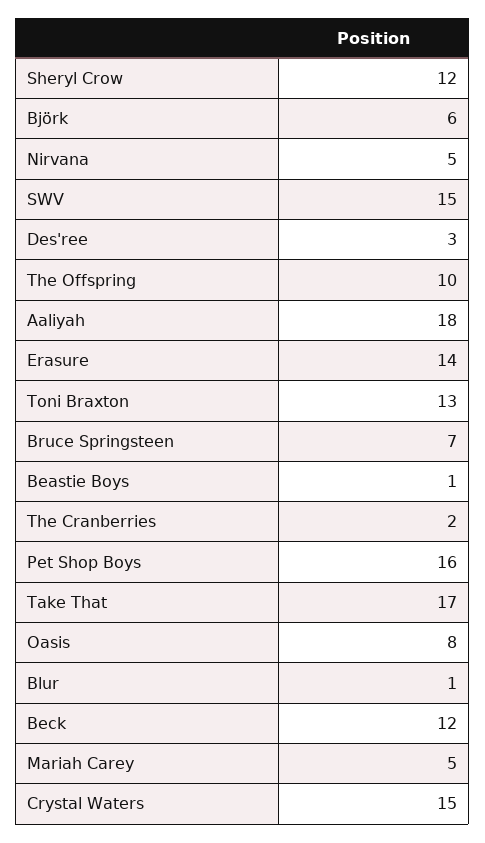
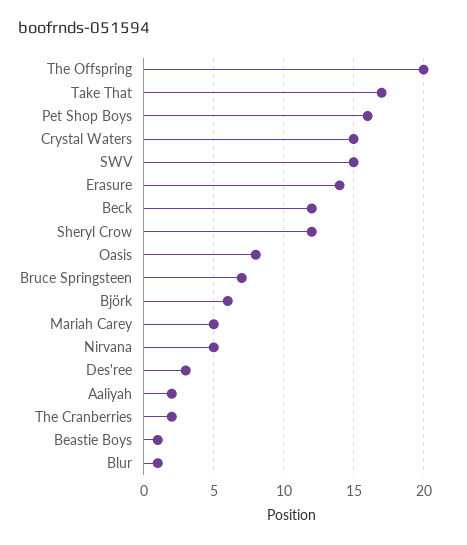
  {
    "Sheryl Crow": 12,
    "Björk": 6,
    "Nirvana": 5,
    "SWV": 15,
    "Des'ree": 3,
-   "The Offspring": 10,
+   "The Offspring": 20,
-   "Aaliyah": 18,
+   "Aaliyah": 2,
    "Erasure": 14,
-   "Toni Braxton": 13,
    "Bruce Springsteen": 7,
    "Beastie Boys": 1,
    "The Cranberries": 2,
    "Pet Shop Boys": 16,
    "Take That": 17,
    "Oasis": 8,
    "Blur": 1,
    "Beck": 12,
    "Mariah Carey": 5,
    "Crystal Waters": 15
  }

